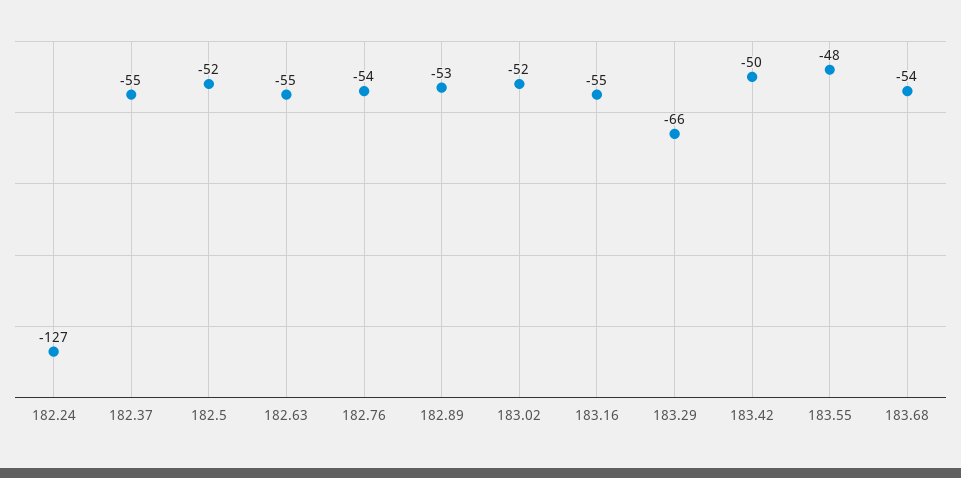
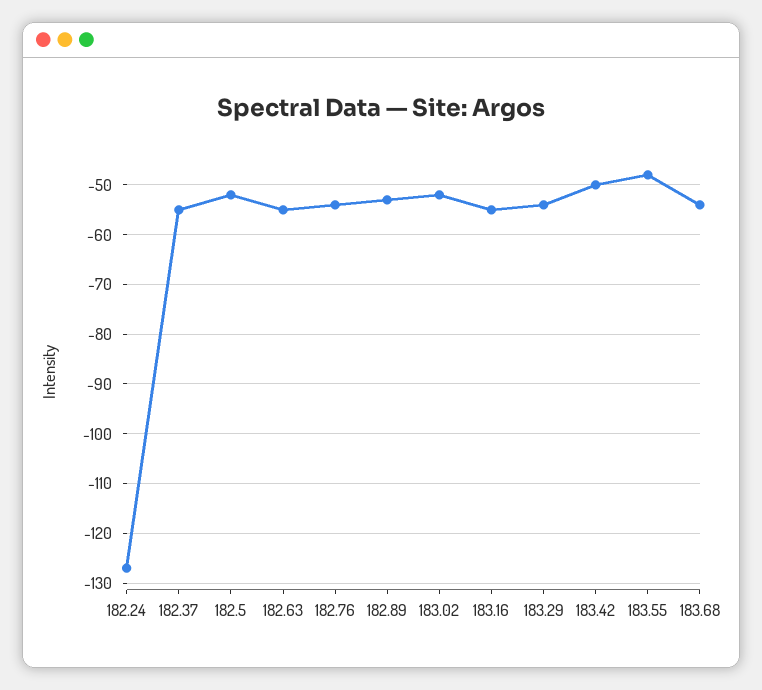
  {
    "182.24": -127,
    "182.37": -55,
    "182.5": -52,
    "182.63": -55,
    "182.76": -54,
    "182.89": -53,
    "183.02": -52,
    "183.16": -55,
-   "183.29": -66,
+   "183.29": -55,
    "183.42": -50,
    "183.55": -48,
    "183.68": -54
  }

